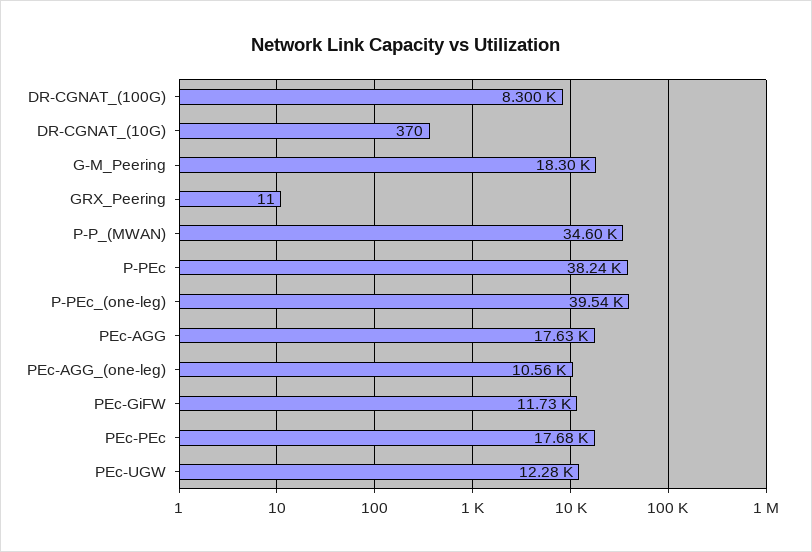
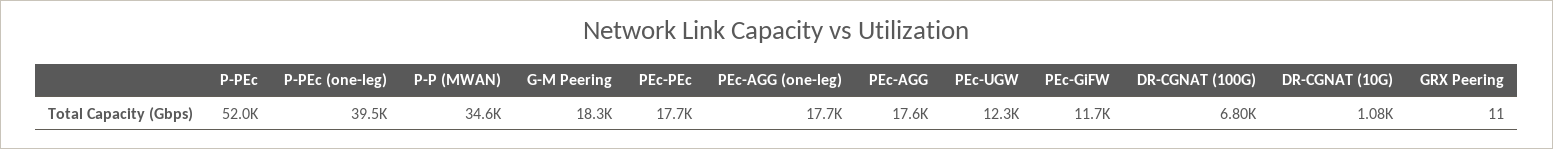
  {
-   "DR-CGNAT_(100G)": 8300,
+   "DR-CGNAT_(100G)": 6800,
-   "DR-CGNAT_(10G)": 370,
+   "DR-CGNAT_(10G)": 1080,
    "G-M_Peering": 18300,
    "GRX_Peering": 11,
    "P-P_(MWAN)": 34600,
-   "P-PEc": 38240,
+   "P-PEc": 52000,
    "P-PEc_(one-leg)": 39540,
    "PEc-AGG": 17630,
-   "PEc-AGG_(one-leg)": 10560,
+   "PEc-AGG_(one-leg)": 17700,
    "PEc-GiFW": 11730,
    "PEc-PEc": 17680,
    "PEc-UGW": 12280
  }

